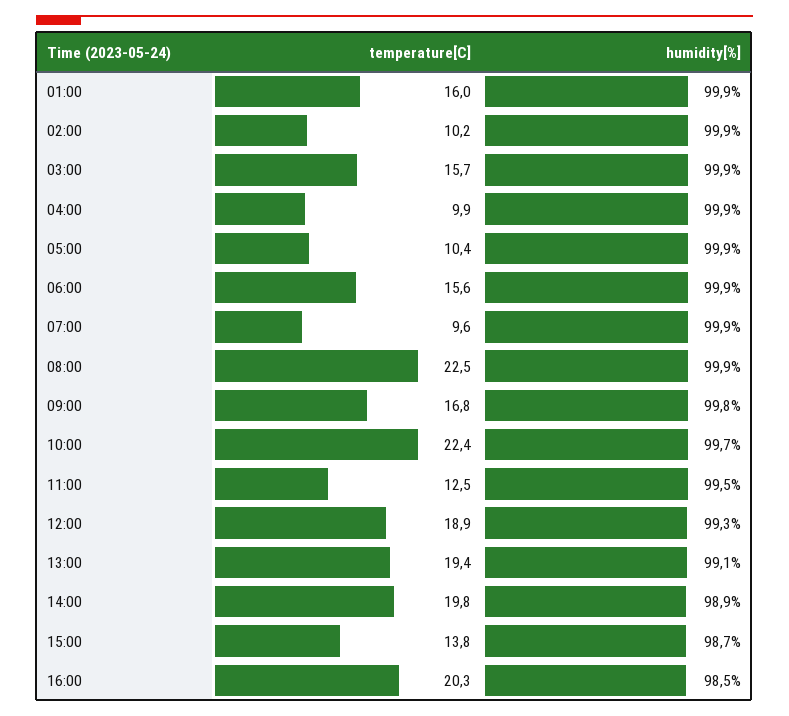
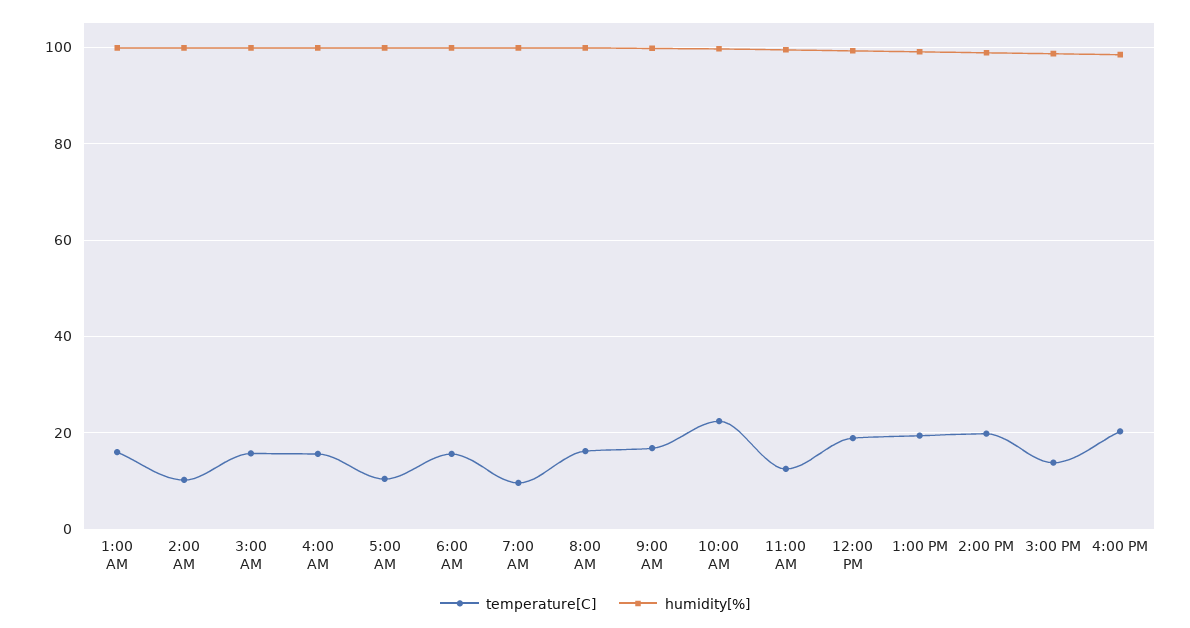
  {
    "temperature[C]": {
      "01:00": 16,
      "02:00": 10.2,
      "03:00": 15.7,
-     "04:00": 9.9,
+     "04:00": 16,
      "05:00": 10.4,
      "06:00": 15.6,
      "07:00": 9.6,
-     "08:00": 22.5,
+     "08:00": 16,
      "09:00": 16.8,
      "10:00": 22.4,
      "11:00": 12.5,
      "12:00": 18.9,
      "13:00": 19.4,
      "14:00": 19.8,
      "15:00": 13.8,
      "16:00": 20.3
    },
    "humidity[%]": {
      "01:00": 99.9,
      "02:00": 99.9,
      "03:00": 99.9,
      "04:00": 99.9,
      "05:00": 99.9,
      "06:00": 99.9,
      "07:00": 99.9,
      "08:00": 99.9,
      "09:00": 99.8,
      "10:00": 99.7,
      "11:00": 99.5,
      "12:00": 99.3,
      "13:00": 99.1,
      "14:00": 98.9,
      "15:00": 98.7,
      "16:00": 98.5
    }
  }

